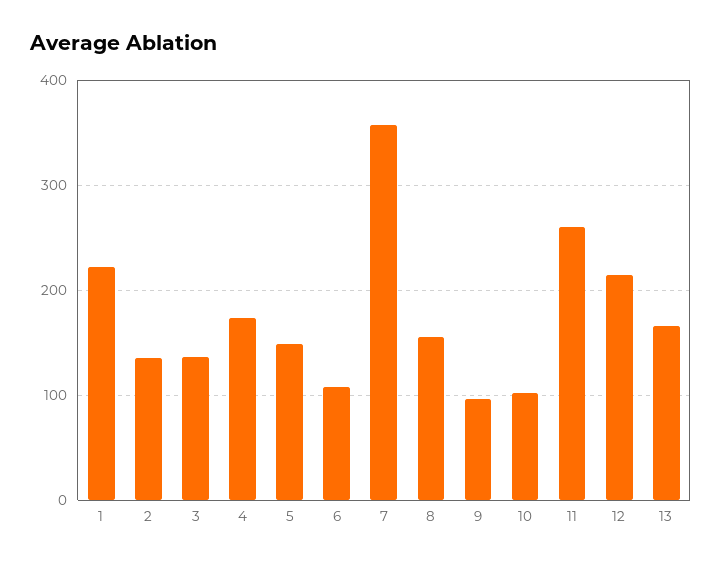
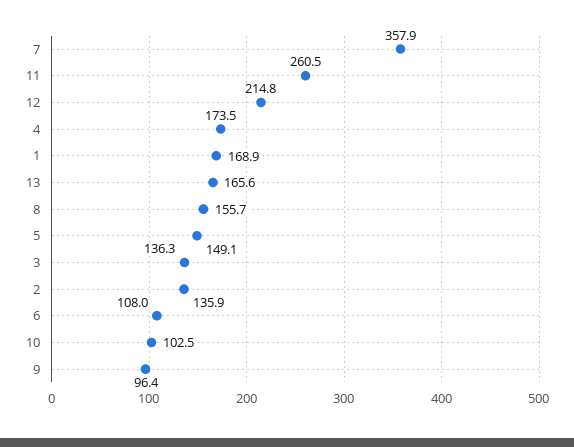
  {
-   "1": 220,
+   "1": 168.9,
    "2": 135.9,
    "3": 136.3,
    "4": 173.5,
    "5": 149.1,
    "6": 108,
    "7": 357.9,
    "8": 155.7,
    "9": 96.4,
    "10": 102.5,
    "11": 260.5,
    "12": 214.8,
    "13": 165.6
  }

